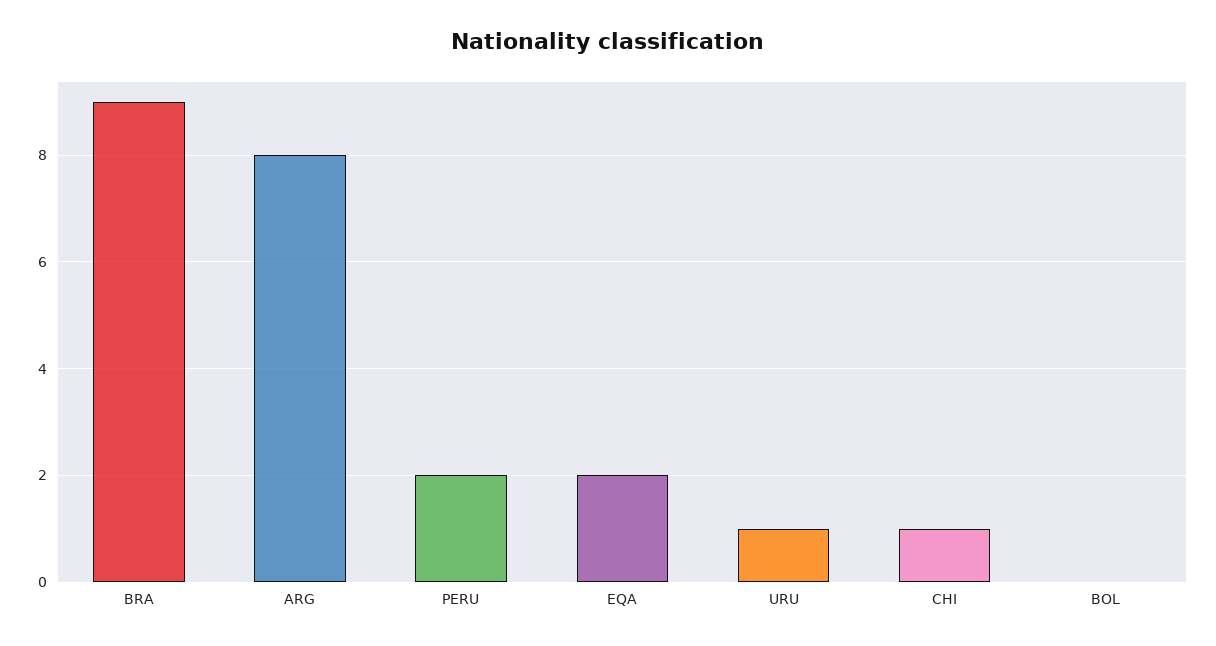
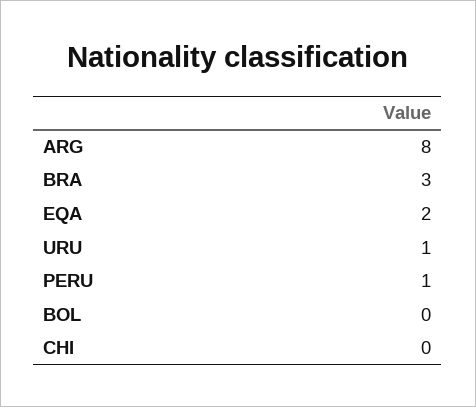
  {
-   "BRA": 9,
+   "BRA": 3,
    "ARG": 8,
-   "PERU": 2,
+   "PERU": 1,
    "EQA": 2,
    "URU": 1,
-   "CHI": 1,
+   "CHI": 0,
    "BOL": 0
  }

